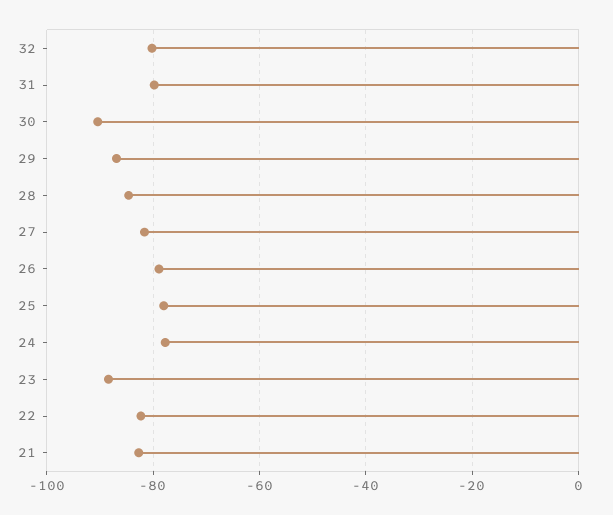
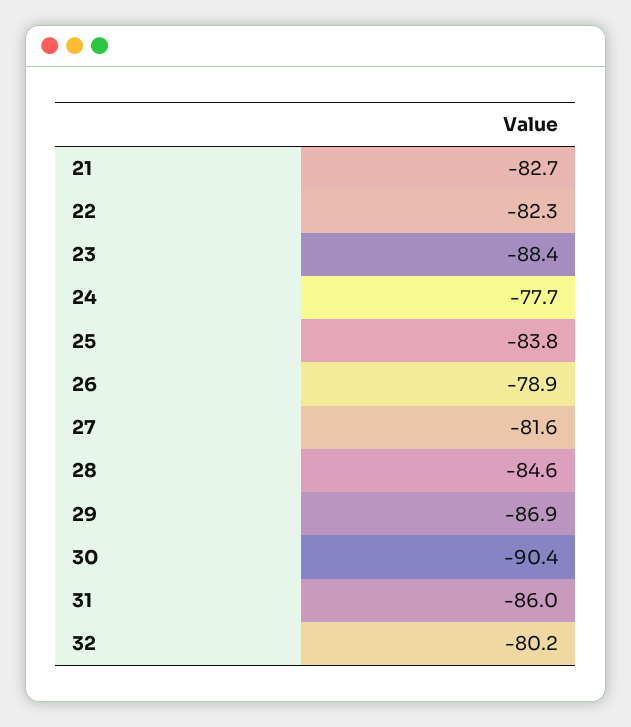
  {
    "32": -80.2,
-   "31": -80,
+   "31": -86,
    "30": -90.4,
    "29": -86.9,
    "28": -84.6,
    "27": -81.6,
    "26": -78.9,
-   "25": -78,
+   "25": -83.8,
    "24": -77.7,
    "23": -88.4,
    "22": -82.3,
    "21": -82.7
  }

